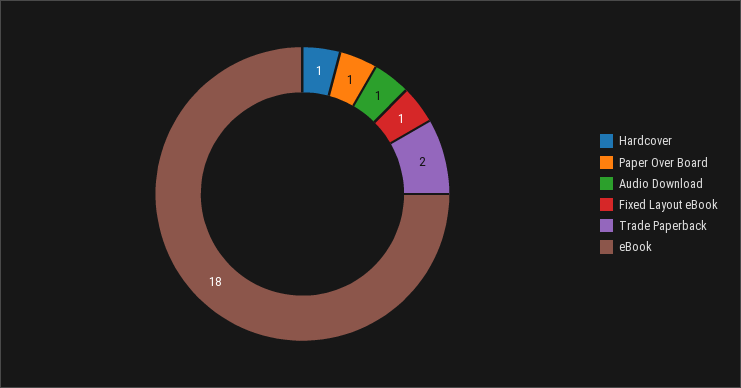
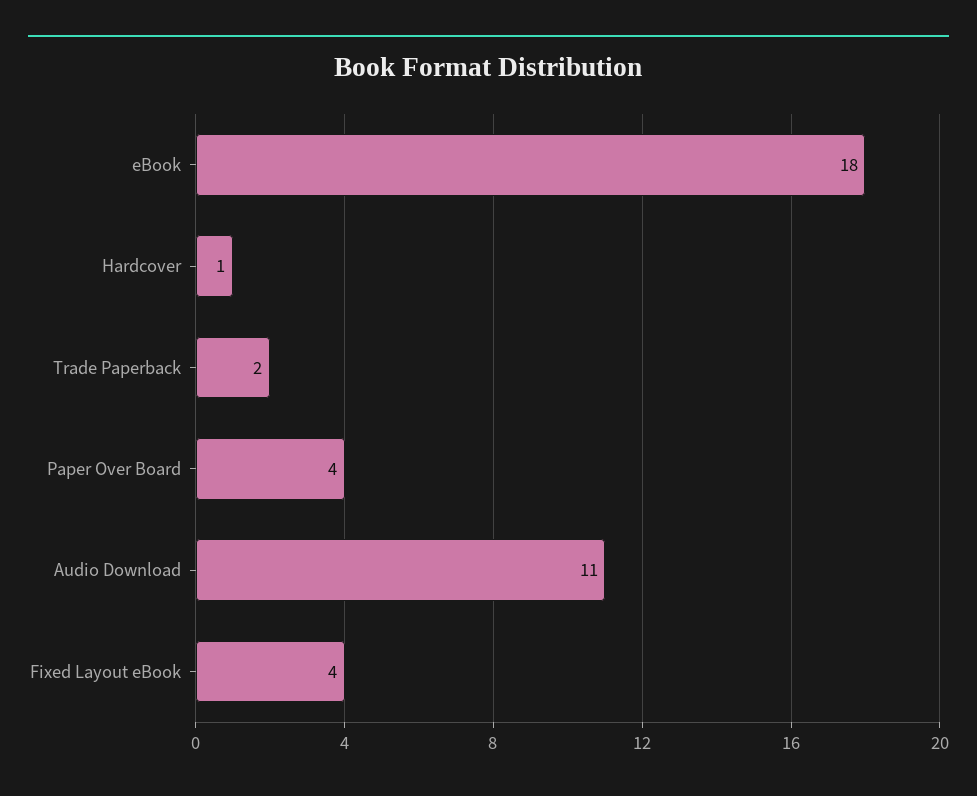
  {
    "Hardcover": 1,
-   "Paper Over Board": 1,
+   "Paper Over Board": 4,
-   "Audio Download": 1,
+   "Audio Download": 11,
-   "Fixed Layout eBook": 1,
+   "Fixed Layout eBook": 4,
    "Trade Paperback": 2,
    "eBook": 18
  }

